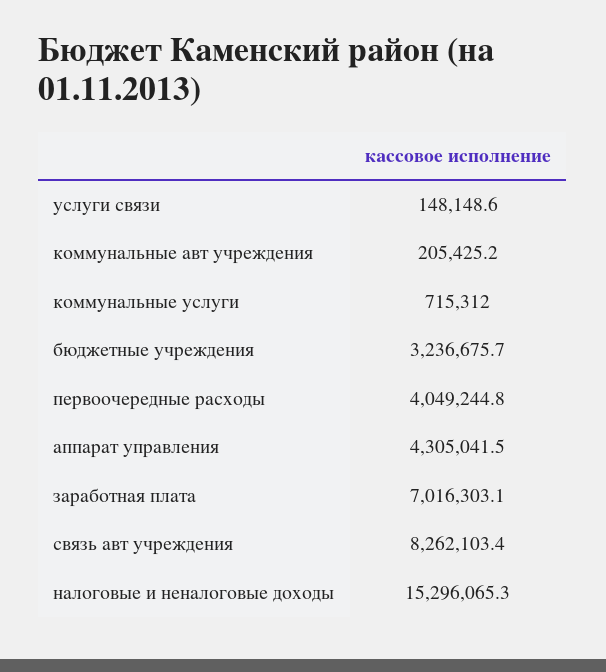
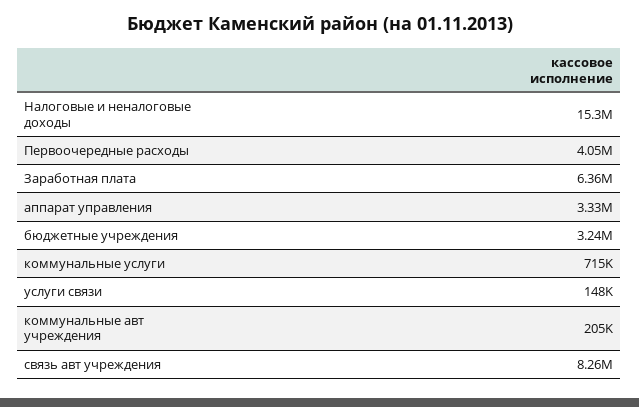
  {
    "услуги связи": 148148.6,
    "коммунальные авт учреждения": 205425.2,
    "коммунальные услуги": 715312,
    "бюджетные учреждения": 3236675.7,
    "первоочередные расходы": 4049244.8,
-   "аппарат управления": 4305041.5,
+   "аппарат управления": 3330000,
-   "заработная плата": 7016303.1,
+   "заработная плата": 6360000,
    "связь авт учреждения": 8262103.4,
    "налоговые и неналоговые доходы": 15296065.3
  }

